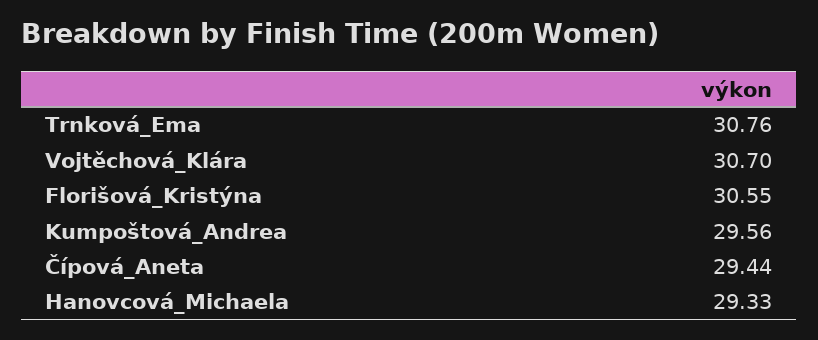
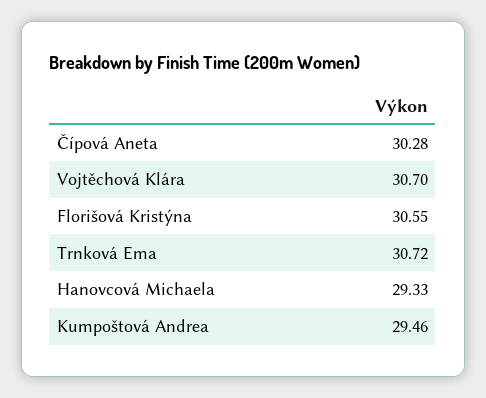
  {
-   "Trnková_Ema": 30.76,
+   "Trnková_Ema": 30.72,
    "Vojtěchová_Klára": 30.7,
    "Florišová_Kristýna": 30.55,
-   "Kumpoštová_Andrea": 29.56,
+   "Kumpoštová_Andrea": 29.46,
-   "Čípová_Aneta": 29.44,
+   "Čípová_Aneta": 30.28,
    "Hanovcová_Michaela": 29.33
  }

